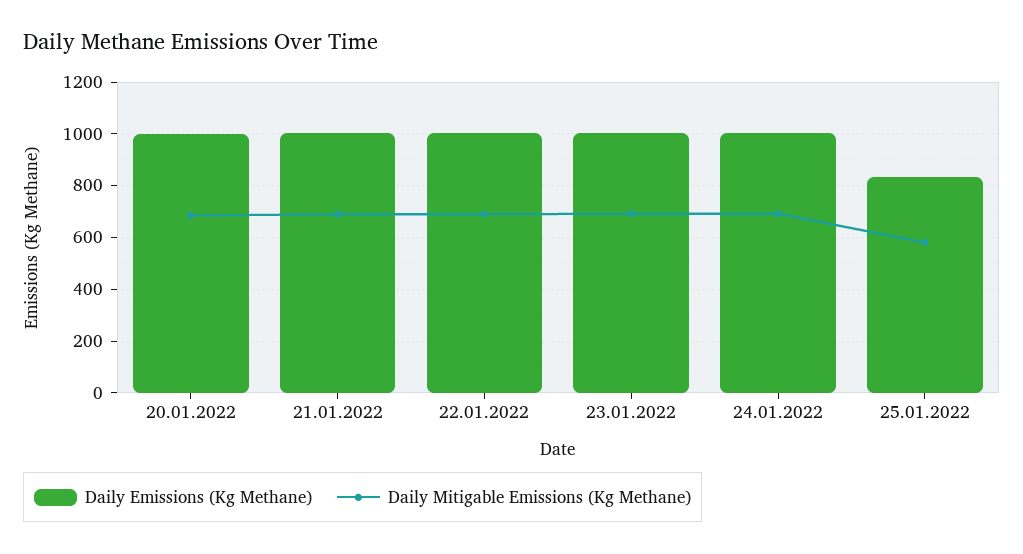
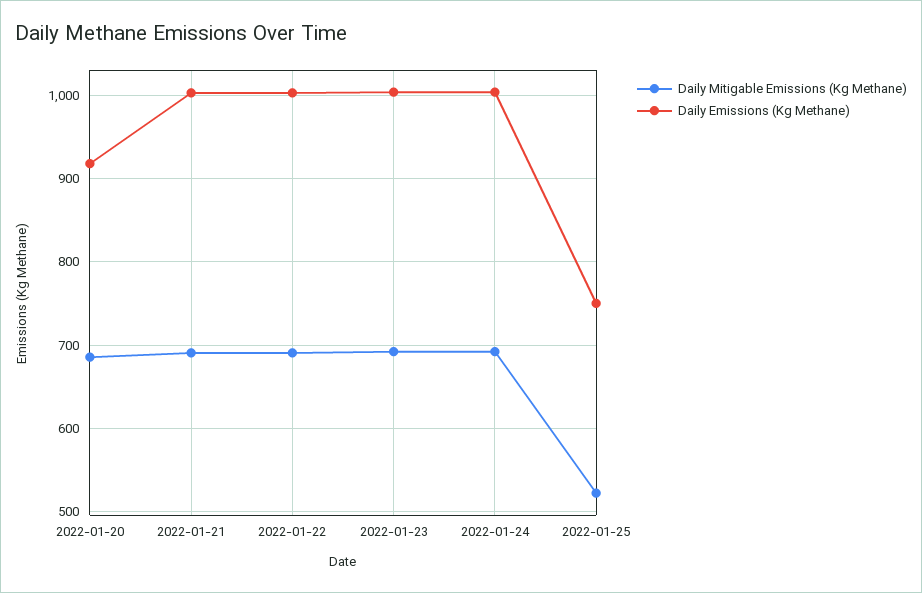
  {
    "Daily Emissions (Kg Methane)": {
-     "20.01.2022": 1000,
+     "20.01.2022": 920,
      "21.01.2022": 1000,
      "22.01.2022": 1000,
      "23.01.2022": 1000,
      "24.01.2022": 1000,
-     "25.01.2022": 825
+     "25.01.2022": 750
    },
    "Daily Mitigable Emissions (Kg Methane)": {
      "20.01.2022": 690,
      "21.01.2022": 690,
      "22.01.2022": 690,
      "23.01.2022": 690,
      "24.01.2022": 690,
-     "25.01.2022": 575
+     "25.01.2022": 520
    }
  }

